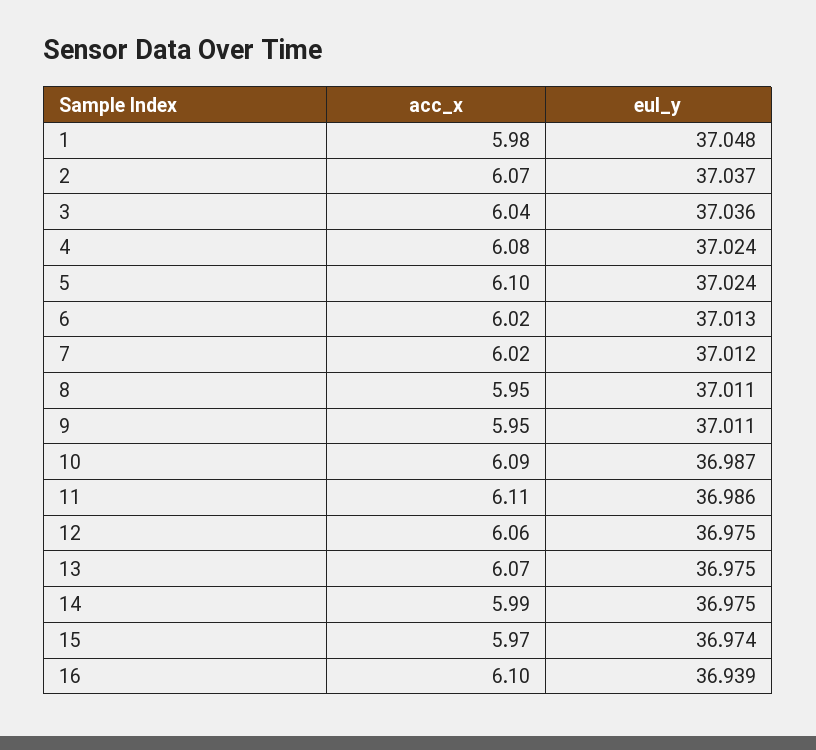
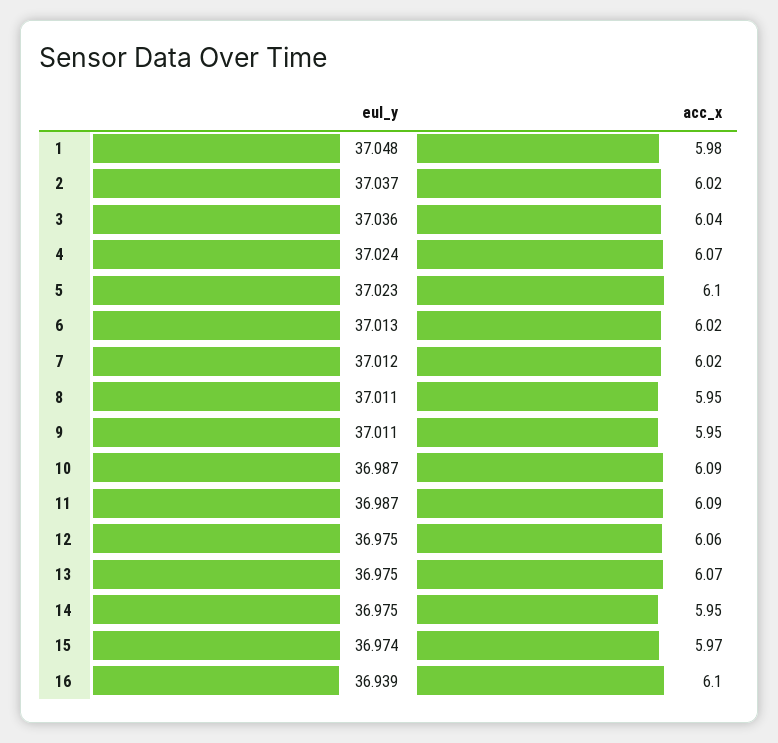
  {
    "acc_x": {
      "1": 5.98,
-     "2": 6.07,
+     "2": 6.02,
      "3": 6.04,
-     "4": 6.08,
+     "4": 6.07,
      "5": 6.1,
      "6": 6.02,
      "7": 6.02,
      "8": 5.95,
      "9": 5.95,
      "10": 6.09,
-     "11": 6.11,
+     "11": 6.09,
      "12": 6.06,
      "13": 6.07,
-     "14": 5.99,
+     "14": 5.95,
      "15": 5.97,
      "16": 6.1
    },
    "eul_y": {
      "1": 37.048,
      "2": 37.037,
      "3": 37.036,
      "4": 37.024,
-     "5": 37.024,
+     "5": 37.023,
      "6": 37.013,
      "7": 37.012,
      "8": 37.011,
      "9": 37.011,
      "10": 36.987,
-     "11": 36.986,
+     "11": 36.987,
      "12": 36.975,
      "13": 36.975,
      "14": 36.975,
      "15": 36.974,
      "16": 36.939
    }
  }

